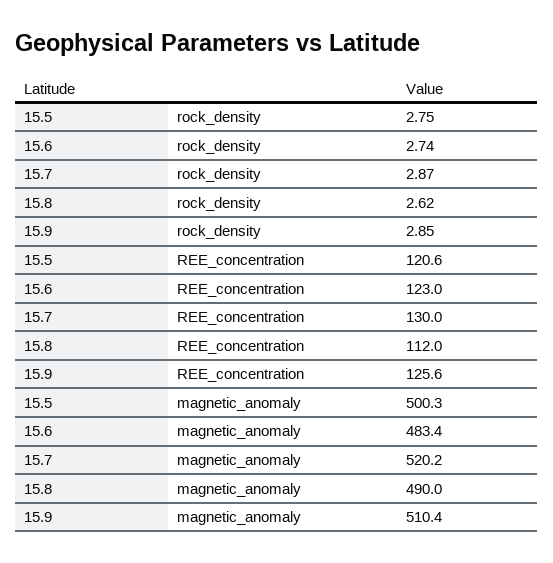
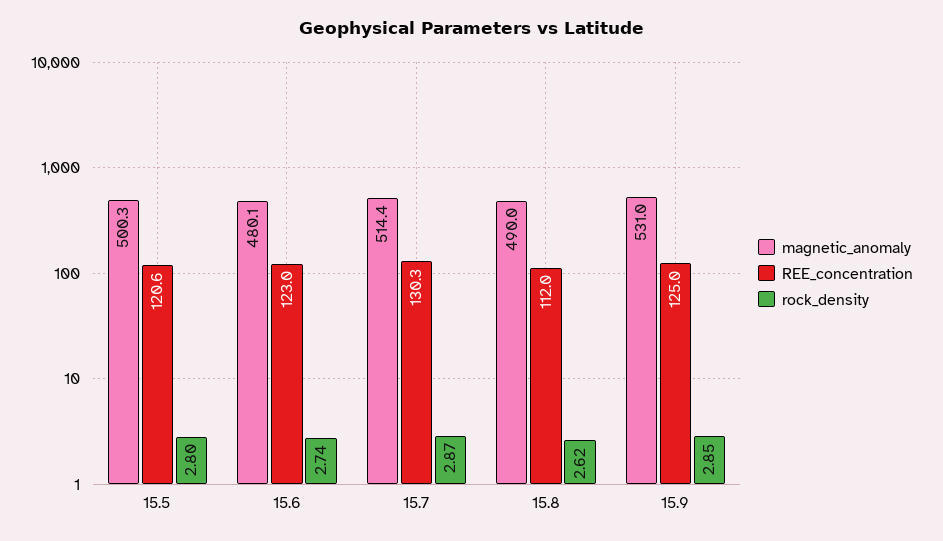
  {
    "rock_density": {
-     "15.5": 2.75,
+     "15.5": 2.8,
      "15.6": 2.74,
      "15.7": 2.87,
      "15.8": 2.62,
      "15.9": 2.85
    },
    "REE_concentration": {
      "15.5": 120.6,
      "15.6": 123,
-     "15.7": 130,
+     "15.7": 130.3,
      "15.8": 112,
-     "15.9": 125.6
+     "15.9": 125
    },
    "magnetic_anomaly": {
      "15.5": 500.3,
-     "15.6": 483.4,
+     "15.6": 480.1,
-     "15.7": 520.2,
+     "15.7": 514.4,
      "15.8": 490,
-     "15.9": 510.4
+     "15.9": 531
    }
  }

